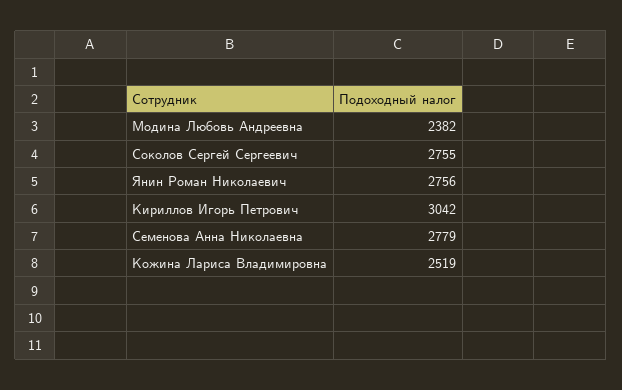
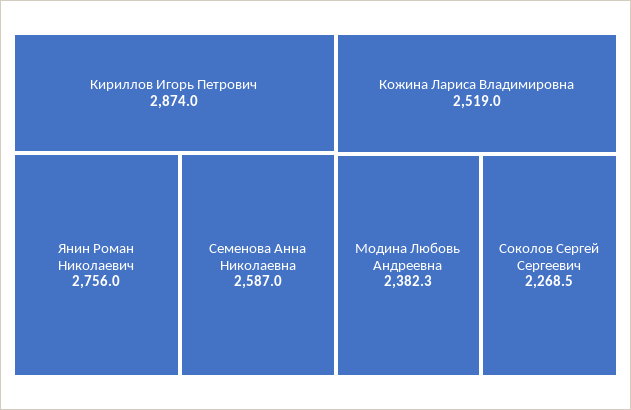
  {
    "Модина Любовь Андреевна": 2382.3,
-   "Соколов Сергей Сергеевич": 2755,
+   "Соколов Сергей Сергеевич": 2268.5,
    "Янин Роман Николаевич": 2756,
-   "Кириллов Игорь Петрович": 3042,
+   "Кириллов Игорь Петрович": 2874,
-   "Семенова Анна Николаевна": 2779,
+   "Семенова Анна Николаевна": 2587,
    "Кожина Лариса Владимировна": 2519
  }

